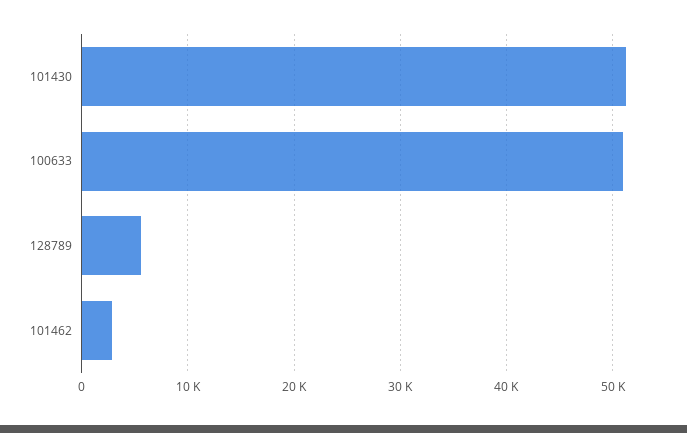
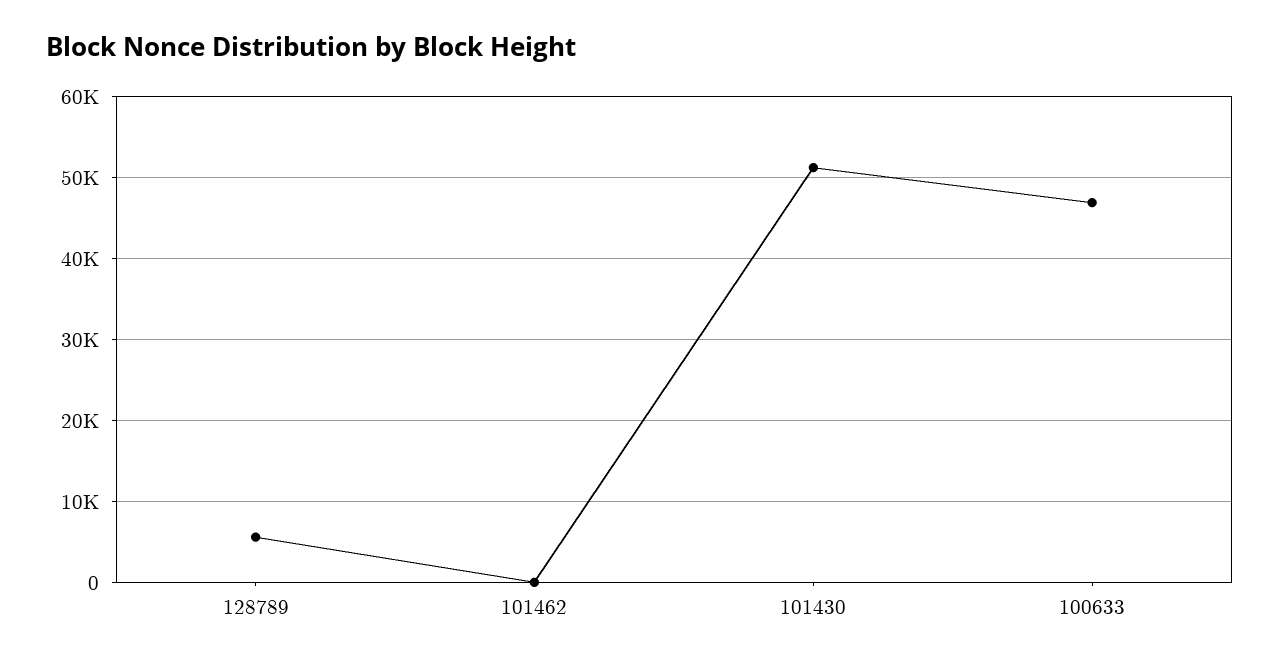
  {
    "101430": 51000,
-   "100633": 51000,
+   "100633": 47000,
    "128789": 6000,
-   "101462": 3000
+   "101462": 0
  }

